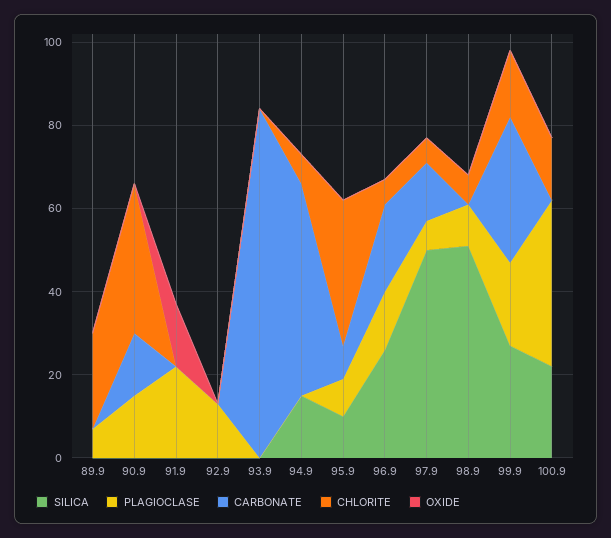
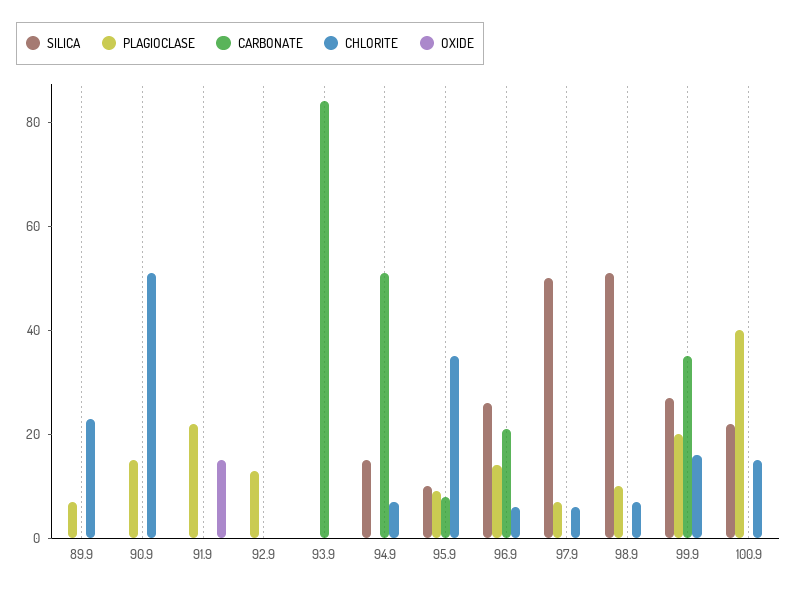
  {
    "SILICA": {
      "89.9": 0,
      "90.9": 0,
      "91.9": 0,
      "92.9": 0,
      "93.9": 0,
      "94.9": 15,
      "95.9": 10,
      "96.9": 25,
      "97.9": 50,
      "98.9": 50,
      "99.9": 25,
      "100.9": 20
    },
    "PLAGIOCLASE": {
      "89.9": 5,
      "90.9": 15,
      "91.9": 20,
      "92.9": 15,
      "93.9": 0,
      "94.9": 0,
      "95.9": 10,
      "96.9": 15,
      "97.9": 5,
      "98.9": 10,
      "99.9": 20,
      "100.9": 40
    },
    "CARBONATE": {
      "89.9": 0,
-     "90.9": 15,
+     "90.9": 0,
      "91.9": 0,
      "92.9": 0,
      "93.9": 85,
      "94.9": 50,
      "95.9": 10,
      "96.9": 20,
-     "97.9": 15,
+     "97.9": 0,
      "98.9": 0,
      "99.9": 35,
      "100.9": 0
    },
    "CHLORITE": {
      "89.9": 25,
-     "90.9": 35,
+     "90.9": 50,
      "91.9": 0,
      "92.9": 0,
      "93.9": 0,
      "94.9": 5,
      "95.9": 35,
      "96.9": 5,
      "97.9": 5,
      "98.9": 5,
      "99.9": 15,
      "100.9": 15
    },
    "OXIDE": {
      "89.9": 0,
      "90.9": 0,
      "91.9": 15,
      "92.9": 0,
      "93.9": 0,
      "94.9": 0,
      "95.9": 0,
      "96.9": 0,
      "97.9": 0,
      "98.9": 0,
      "99.9": 0,
      "100.9": 0
    }
  }

